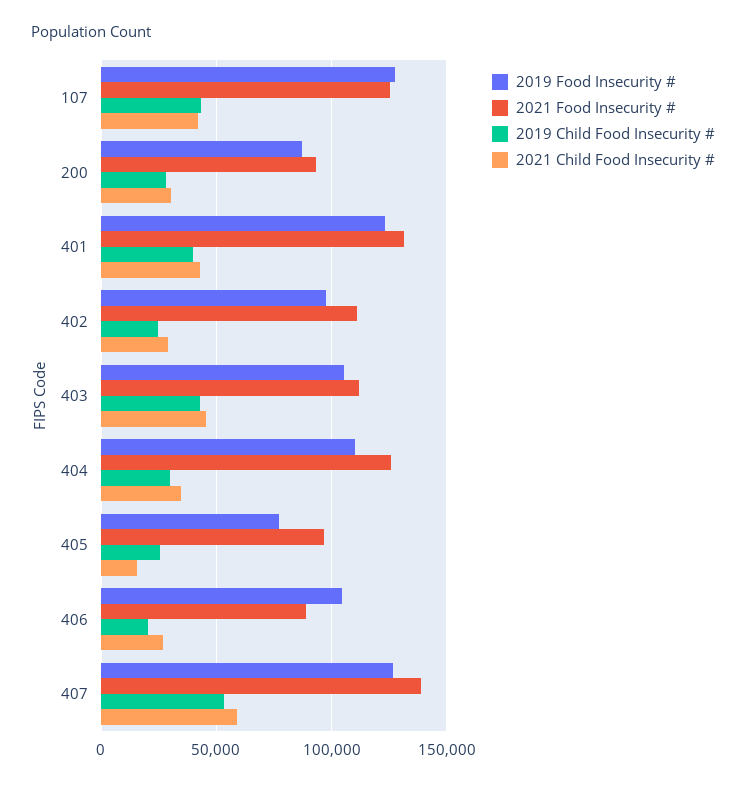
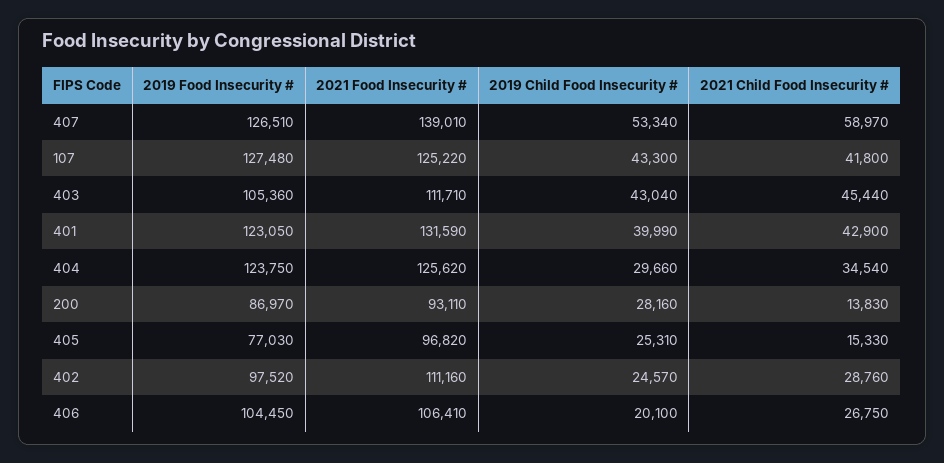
  {
    "2019 Food Insecurity #": {
      "107": 127480,
      "200": 86970,
      "401": 123050,
      "402": 97520,
      "403": 105360,
-     "404": 110000,
+     "404": 123750,
      "405": 77030,
      "406": 104450,
      "407": 126510
    },
    "2021 Food Insecurity #": {
      "107": 125220,
      "200": 93110,
      "401": 131590,
      "402": 111160,
      "403": 111710,
      "404": 125620,
      "405": 96820,
-     "406": 90000,
+     "406": 106410,
      "407": 139010
    },
    "2019 Child Food Insecurity #": {
      "107": 43300,
      "200": 28160,
      "401": 39990,
      "402": 24570,
      "403": 43040,
      "404": 29660,
      "405": 25310,
      "406": 20100,
      "407": 53340
    },
    "2021 Child Food Insecurity #": {
      "107": 41800,
-     "200": 30000,
+     "200": 13830,
      "401": 42900,
      "402": 28760,
      "403": 45440,
      "404": 34540,
      "405": 15330,
      "406": 26750,
      "407": 58970
    }
  }

